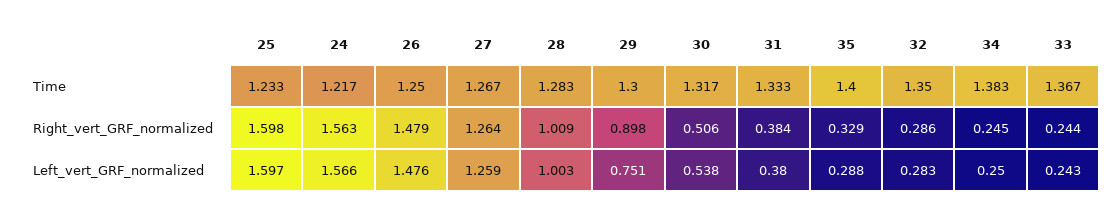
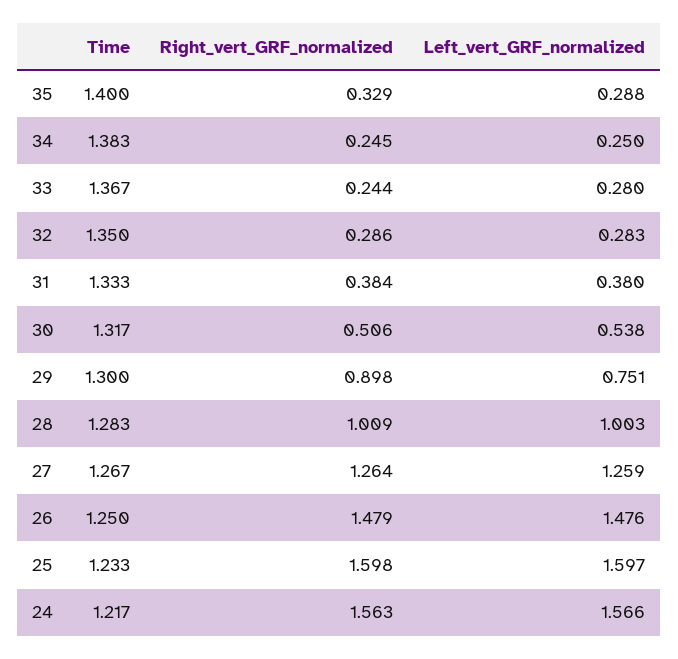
  {
    "25": {
      "Time": 1.233,
      "Right_vert_GRF_normalized": 1.598,
      "Left_vert_GRF_normalized": 1.597
    },
    "24": {
      "Time": 1.217,
      "Right_vert_GRF_normalized": 1.563,
      "Left_vert_GRF_normalized": 1.566
    },
    "26": {
      "Time": 1.25,
      "Right_vert_GRF_normalized": 1.479,
      "Left_vert_GRF_normalized": 1.476
    },
    "27": {
      "Time": 1.267,
      "Right_vert_GRF_normalized": 1.264,
      "Left_vert_GRF_normalized": 1.259
    },
    "28": {
      "Time": 1.283,
      "Right_vert_GRF_normalized": 1.009,
      "Left_vert_GRF_normalized": 1.003
    },
    "29": {
      "Time": 1.3,
      "Right_vert_GRF_normalized": 0.898,
      "Left_vert_GRF_normalized": 0.751
    },
    "30": {
      "Time": 1.317,
      "Right_vert_GRF_normalized": 0.506,
      "Left_vert_GRF_normalized": 0.538
    },
    "31": {
      "Time": 1.333,
      "Right_vert_GRF_normalized": 0.384,
      "Left_vert_GRF_normalized": 0.38
    },
    "35": {
      "Time": 1.4,
      "Right_vert_GRF_normalized": 0.329,
      "Left_vert_GRF_normalized": 0.288
    },
    "32": {
      "Time": 1.35,
      "Right_vert_GRF_normalized": 0.286,
      "Left_vert_GRF_normalized": 0.283
    },
    "34": {
      "Time": 1.383,
      "Right_vert_GRF_normalized": 0.245,
      "Left_vert_GRF_normalized": 0.25
    },
    "33": {
      "Time": 1.367,
      "Right_vert_GRF_normalized": 0.244,
-     "Left_vert_GRF_normalized": 0.243
+     "Left_vert_GRF_normalized": 0.28
    }
  }

